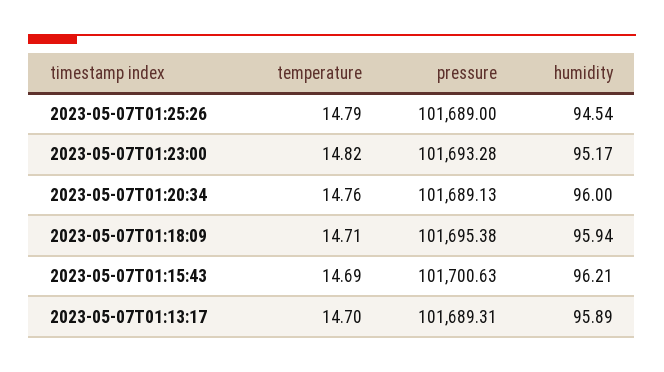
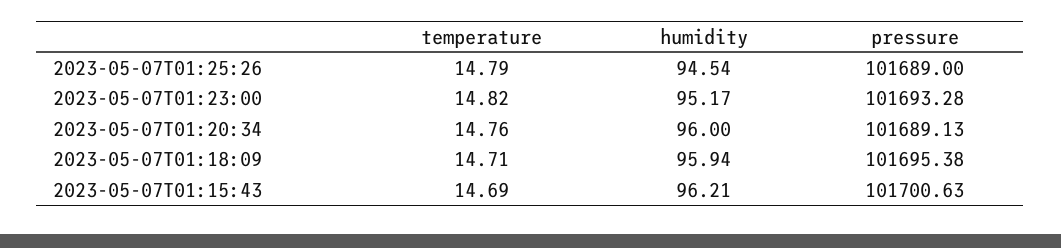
  {
    "temperature": {
      "2023-05-07T01:25:26": 14.79,
      "2023-05-07T01:23:00": 14.82,
      "2023-05-07T01:20:34": 14.76,
      "2023-05-07T01:18:09": 14.71,
-     "2023-05-07T01:15:43": 14.69,
+     "2023-05-07T01:15:43": 14.69
-     "2023-05-07T01:13:17": 14.7
    },
    "pressure": {
      "2023-05-07T01:25:26": 101689,
      "2023-05-07T01:23:00": 101693.28,
      "2023-05-07T01:20:34": 101689.13,
      "2023-05-07T01:18:09": 101695.38,
-     "2023-05-07T01:15:43": 101700.63,
+     "2023-05-07T01:15:43": 101700.63
-     "2023-05-07T01:13:17": 101689.31
    },
    "humidity": {
      "2023-05-07T01:25:26": 94.54,
      "2023-05-07T01:23:00": 95.17,
      "2023-05-07T01:20:34": 96,
      "2023-05-07T01:18:09": 95.94,
-     "2023-05-07T01:15:43": 96.21,
+     "2023-05-07T01:15:43": 96.21
-     "2023-05-07T01:13:17": 95.89
    }
  }

